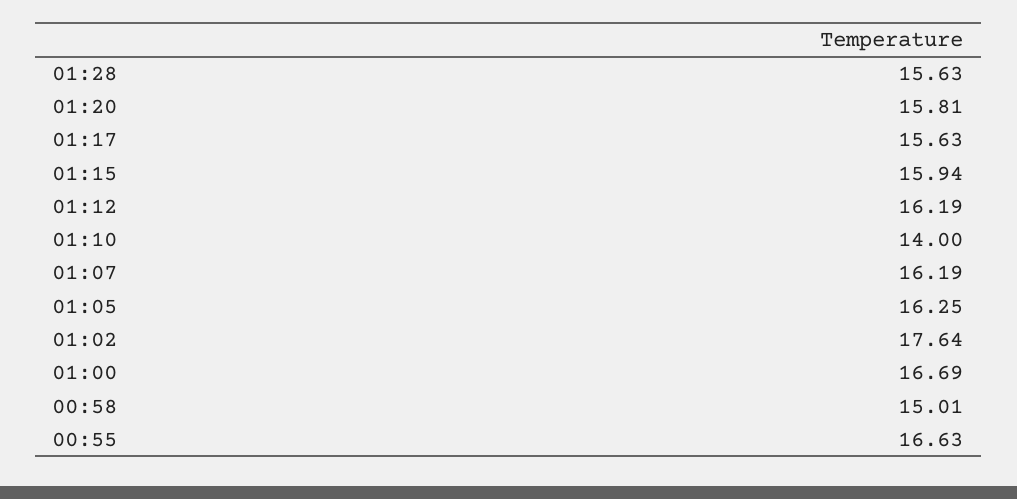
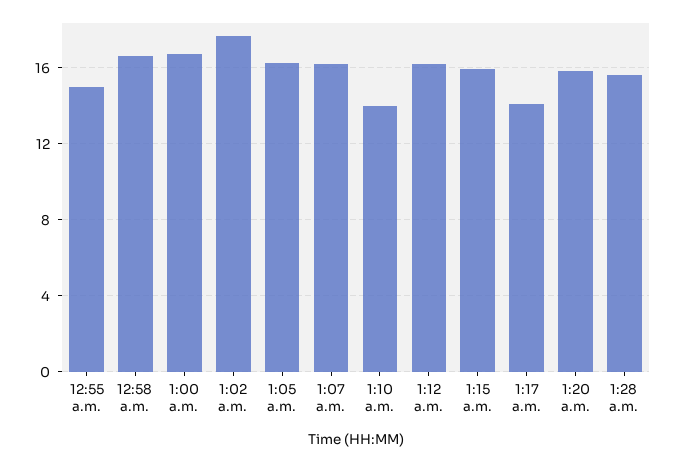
  {
    "01:28": 15.63,
    "01:20": 15.81,
-   "01:17": 15.63,
+   "01:17": 14,
    "01:15": 15.94,
    "01:12": 16.19,
    "01:10": 14,
    "01:07": 16.19,
    "01:05": 16.25,
    "01:02": 17.64,
    "01:00": 16.69,
-   "00:58": 15.01,
+   "00:58": 16.5,
-   "00:55": 16.63
+   "00:55": 15
  }

